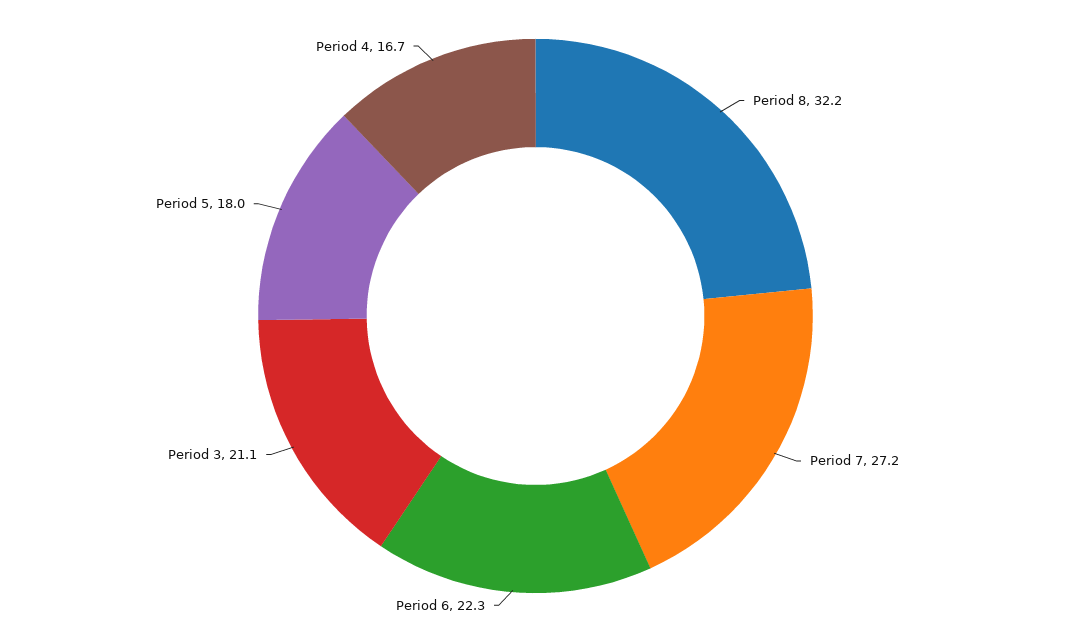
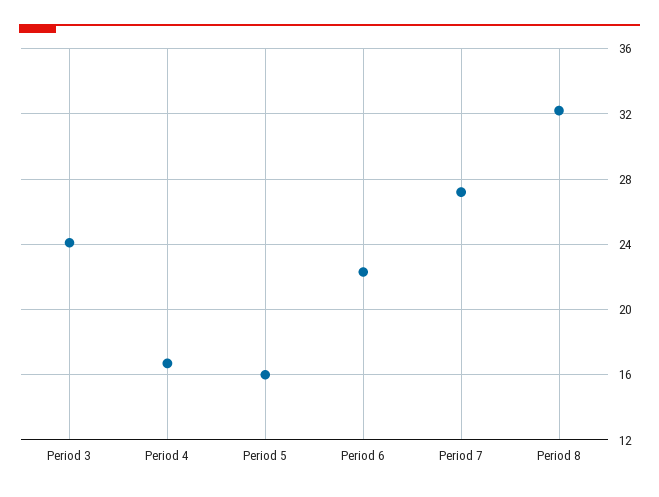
  {
    "Period 8": 32.2,
    "Period 7": 27.2,
    "Period 6": 22.3,
-   "Period 3": 21.1,
+   "Period 3": 24,
-   "Period 5": 18,
+   "Period 5": 16,
    "Period 4": 16.7
  }

